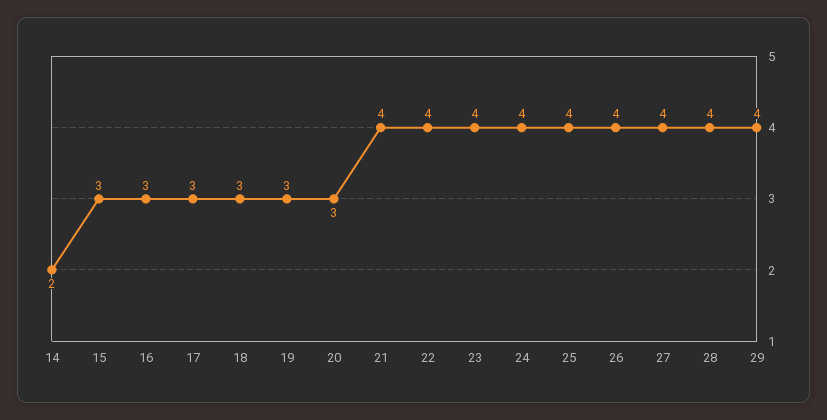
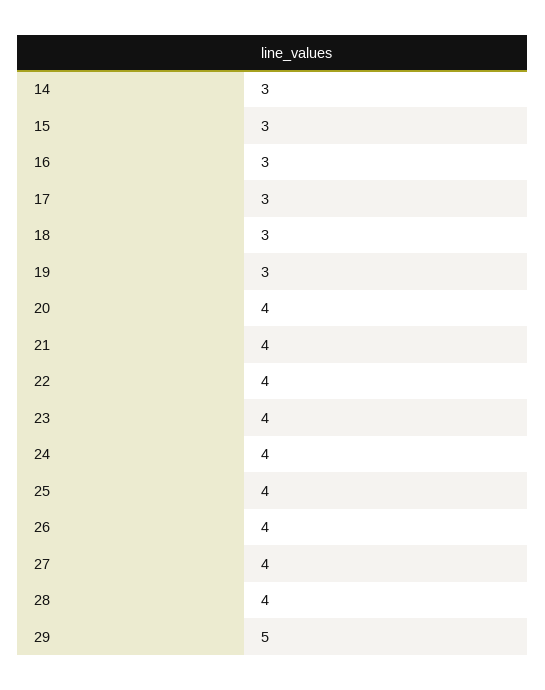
  {
-   "14": 2,
+   "14": 3,
    "15": 3,
    "16": 3,
    "17": 3,
    "18": 3,
    "19": 3,
-   "20": 3,
+   "20": 4,
    "21": 4,
    "22": 4,
    "23": 4,
    "24": 4,
    "25": 4,
    "26": 4,
    "27": 4,
    "28": 4,
-   "29": 4
+   "29": 5
  }

